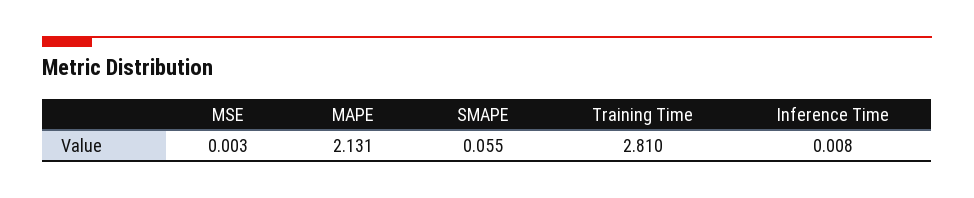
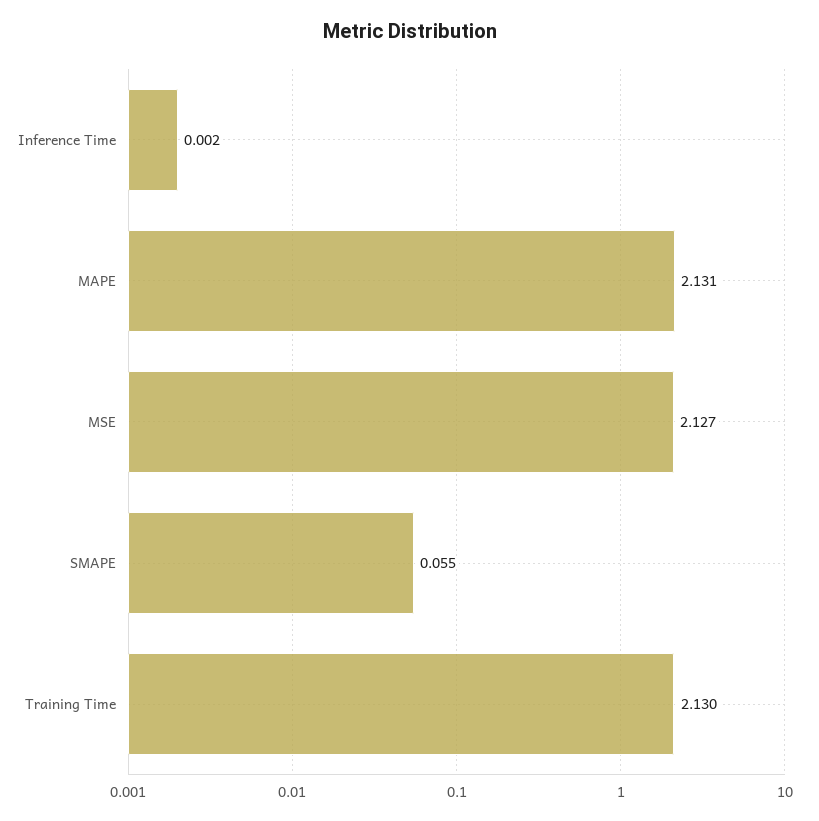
  {
-   "MSE": 0.003,
+   "MSE": 2.127,
    "MAPE": 2.131,
    "SMAPE": 0.055,
-   "Training Time": 2.81,
+   "Training Time": 2.13,
-   "Inference Time": 0.008
+   "Inference Time": 0.002
  }

